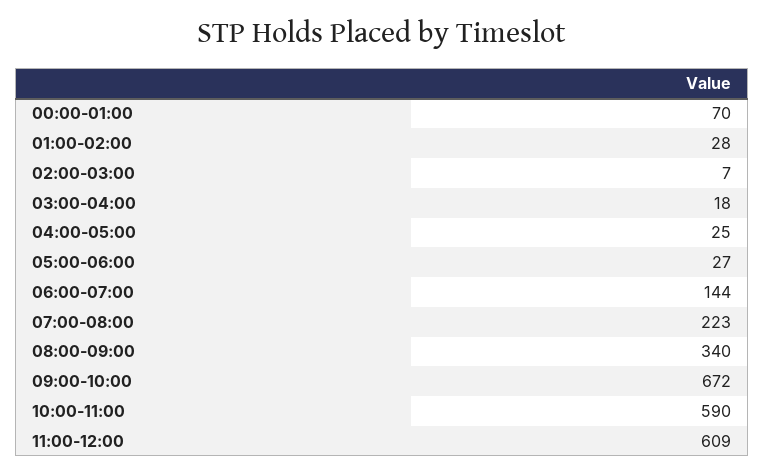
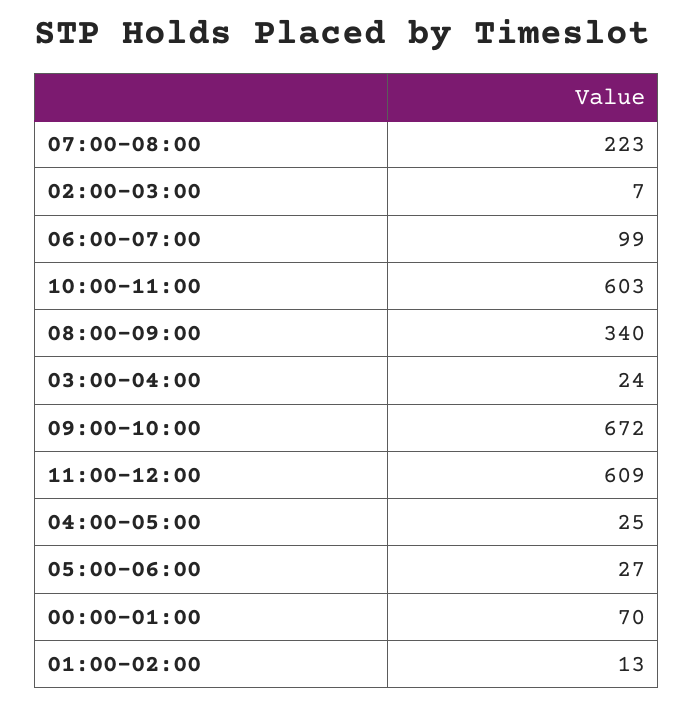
  {
    "00:00-01:00": 70,
-   "01:00-02:00": 28,
+   "01:00-02:00": 13,
    "02:00-03:00": 7,
-   "03:00-04:00": 18,
+   "03:00-04:00": 24,
    "04:00-05:00": 25,
    "05:00-06:00": 27,
-   "06:00-07:00": 144,
+   "06:00-07:00": 99,
    "07:00-08:00": 223,
    "08:00-09:00": 340,
    "09:00-10:00": 672,
-   "10:00-11:00": 590,
+   "10:00-11:00": 603,
    "11:00-12:00": 609
  }

